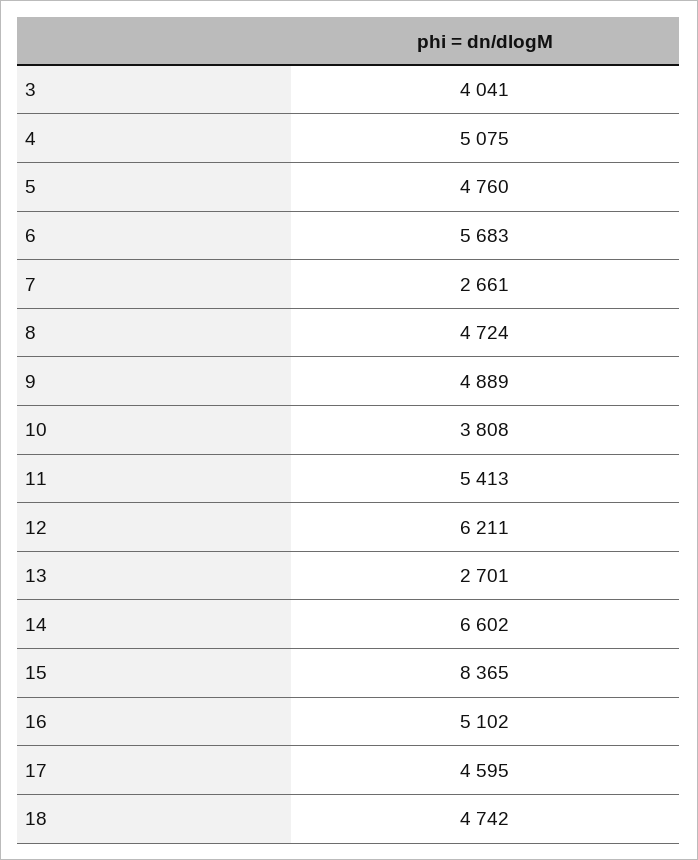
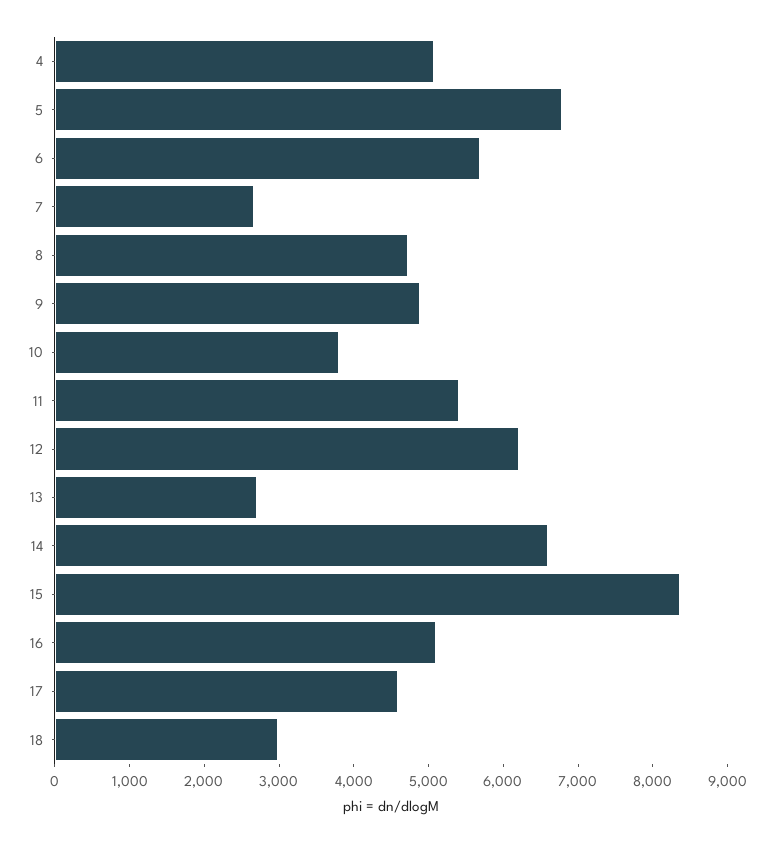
  {
-   "3": 4041,
    "4": 5075,
-   "5": 4760,
+   "5": 6800,
    "6": 5683,
    "7": 2661,
    "8": 4724,
    "9": 4889,
    "10": 3808,
    "11": 5413,
    "12": 6211,
    "13": 2701,
    "14": 6602,
    "15": 8365,
    "16": 5102,
    "17": 4595,
-   "18": 4742
+   "18": 3000
  }

